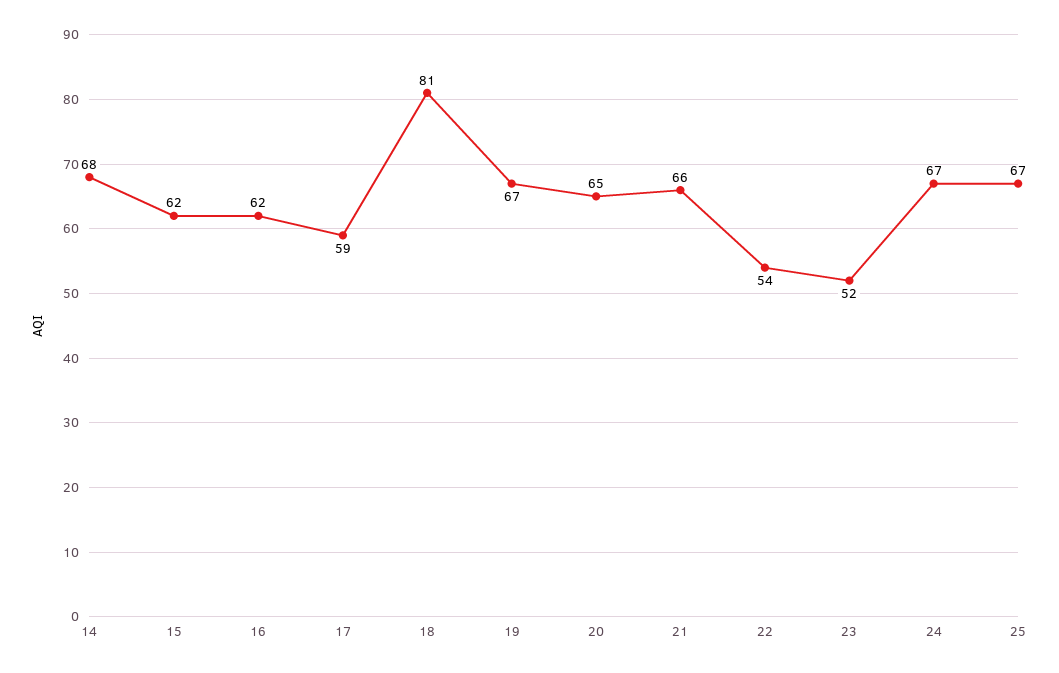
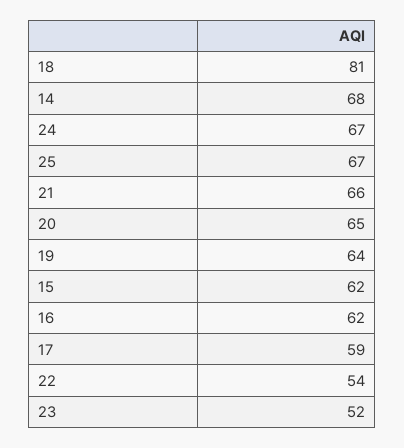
  {
    "14": 68,
    "15": 62,
    "16": 62,
    "17": 59,
    "18": 81,
-   "19": 67,
+   "19": 64,
    "20": 65,
    "21": 66,
    "22": 54,
    "23": 52,
    "24": 67,
    "25": 67
  }

